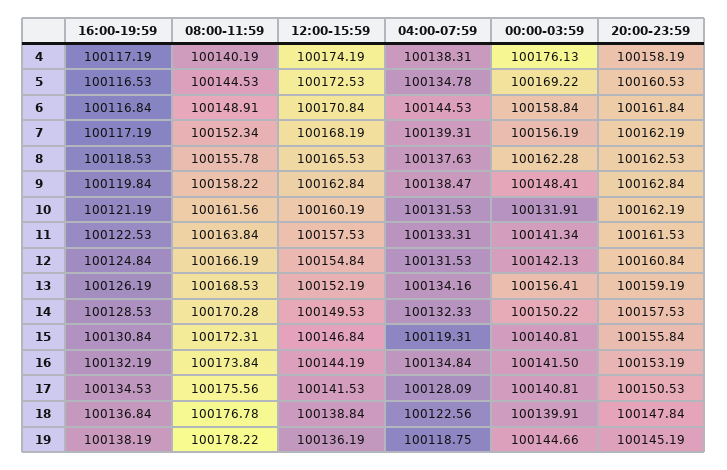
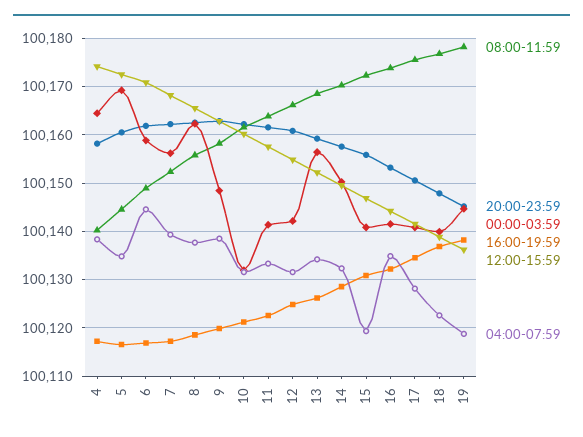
  {
    "16:00-19:59": {
      "4": 100117.19,
      "5": 100116.53,
      "6": 100116.84,
      "7": 100117.19,
      "8": 100118.53,
      "9": 100119.84,
      "10": 100121.19,
      "11": 100122.53,
      "12": 100124.84,
      "13": 100126.19,
      "14": 100128.53,
      "15": 100130.84,
      "16": 100132.19,
      "17": 100134.53,
      "18": 100136.84,
      "19": 100138.19
    },
    "08:00-11:59": {
      "4": 100140.19,
      "5": 100144.53,
      "6": 100148.91,
      "7": 100152.34,
      "8": 100155.78,
      "9": 100158.22,
      "10": 100161.56,
      "11": 100163.84,
      "12": 100166.19,
      "13": 100168.53,
      "14": 100170.28,
      "15": 100172.31,
      "16": 100173.84,
      "17": 100175.56,
      "18": 100176.78,
      "19": 100178.22
    },
    "12:00-15:59": {
      "4": 100174.19,
      "5": 100172.53,
      "6": 100170.84,
      "7": 100168.19,
      "8": 100165.53,
      "9": 100162.84,
      "10": 100160.19,
      "11": 100157.53,
      "12": 100154.84,
      "13": 100152.19,
      "14": 100149.53,
      "15": 100146.84,
      "16": 100144.19,
      "17": 100141.53,
      "18": 100138.84,
      "19": 100136.19
    },
    "04:00-07:59": {
      "4": 100138.31,
      "5": 100134.78,
      "6": 100144.53,
      "7": 100139.31,
      "8": 100137.63,
      "9": 100138.47,
      "10": 100131.53,
      "11": 100133.31,
      "12": 100131.53,
      "13": 100134.16,
      "14": 100132.33,
      "15": 100119.31,
      "16": 100134.84,
      "17": 100128.09,
      "18": 100122.56,
      "19": 100118.75
    },
    "00:00-03:59": {
-     "4": 100176.13,
+     "4": 100164,
      "5": 100169.22,
      "6": 100158.84,
      "7": 100156.19,
      "8": 100162.28,
      "9": 100148.41,
      "10": 100131.91,
      "11": 100141.34,
      "12": 100142.13,
      "13": 100156.41,
      "14": 100150.22,
      "15": 100140.81,
      "16": 100141.5,
      "17": 100140.81,
      "18": 100139.91,
      "19": 100144.66
    },
    "20:00-23:59": {
      "4": 100158.19,
      "5": 100160.53,
      "6": 100161.84,
      "7": 100162.19,
      "8": 100162.53,
      "9": 100162.84,
      "10": 100162.19,
      "11": 100161.53,
      "12": 100160.84,
      "13": 100159.19,
      "14": 100157.53,
      "15": 100155.84,
      "16": 100153.19,
      "17": 100150.53,
      "18": 100147.84,
      "19": 100145.19
    }
  }

